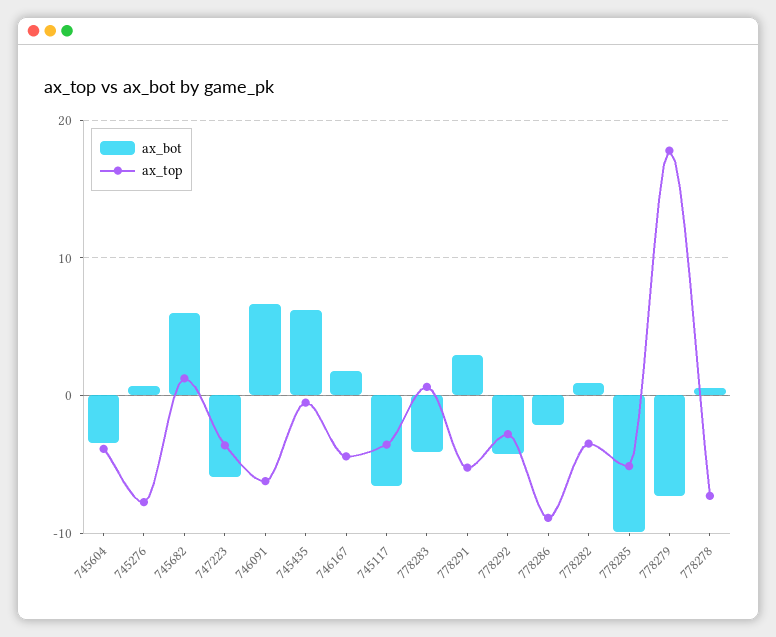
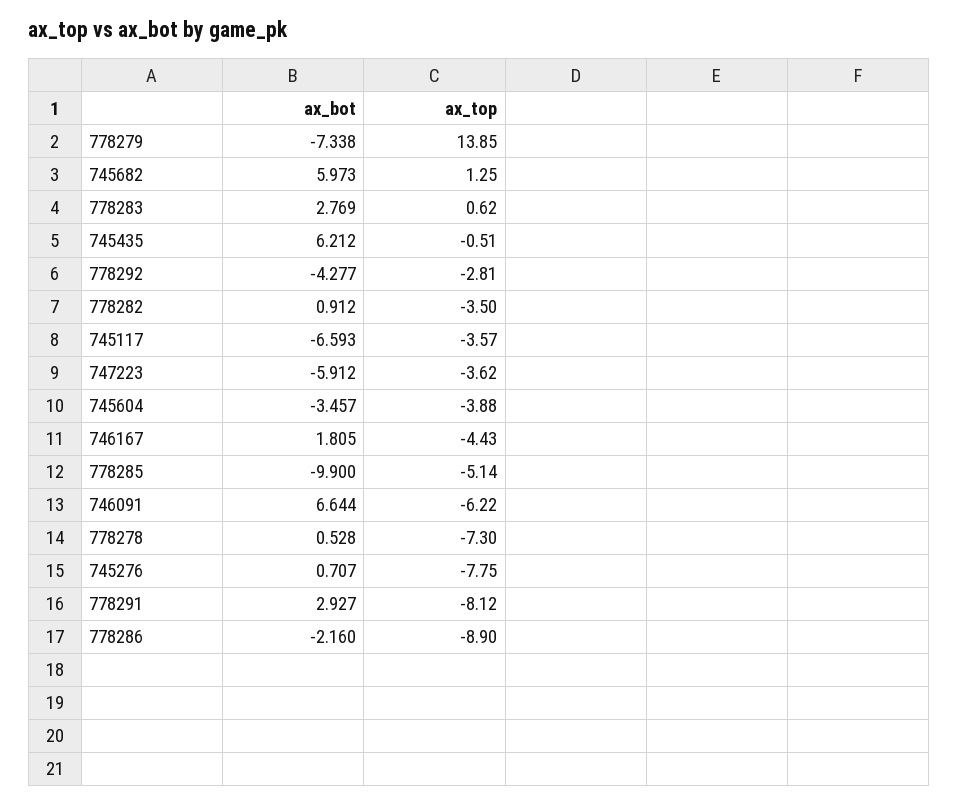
  {
    "ax_bot": {
      "745604": -3.457,
      "745276": 0.707,
      "745682": 5.973,
      "747223": -5.912,
      "746091": 6.644,
      "745435": 6.212,
      "746167": 1.805,
      "745117": -6.593,
-     "778283": -4,
+     "778283": 2.769,
      "778291": 2.927,
      "778292": -4.277,
      "778286": -2.16,
      "778282": 0.912,
      "778285": -9.9,
      "778279": -7.338,
      "778278": 0.528
    },
    "ax_top": {
      "745604": -3.88,
      "745276": -7.75,
      "745682": 1.25,
      "747223": -3.62,
      "746091": -6.22,
      "745435": -0.51,
      "746167": -4.43,
      "745117": -3.57,
      "778283": 0.62,
-     "778291": -5,
+     "778291": -8.12,
      "778292": -2.81,
      "778286": -8.9,
      "778282": -3.5,
      "778285": -5.14,
-     "778279": 18,
+     "778279": 13.85,
      "778278": -7.3
    }
  }

